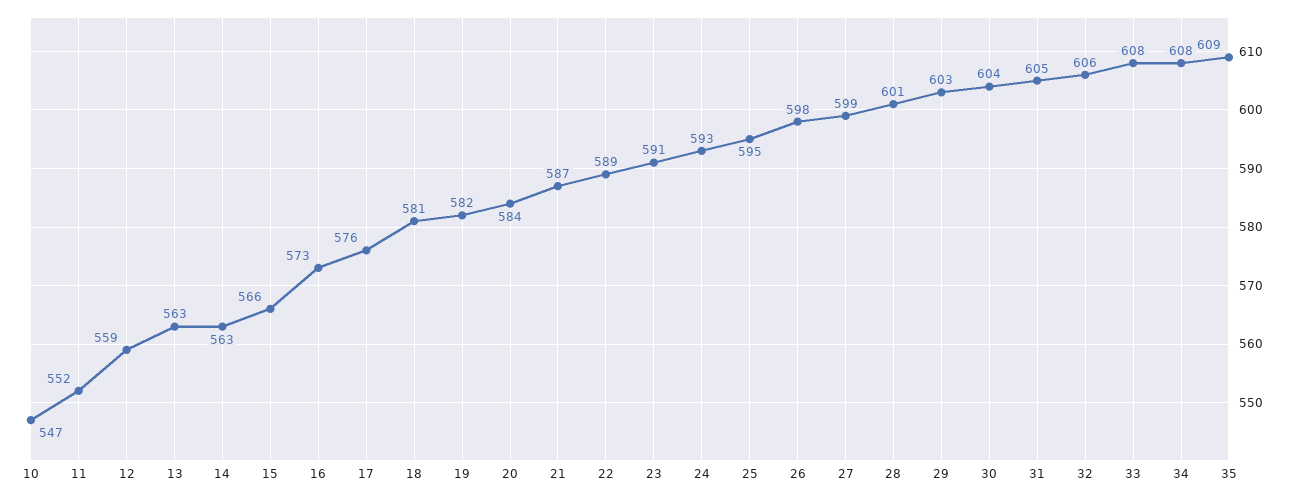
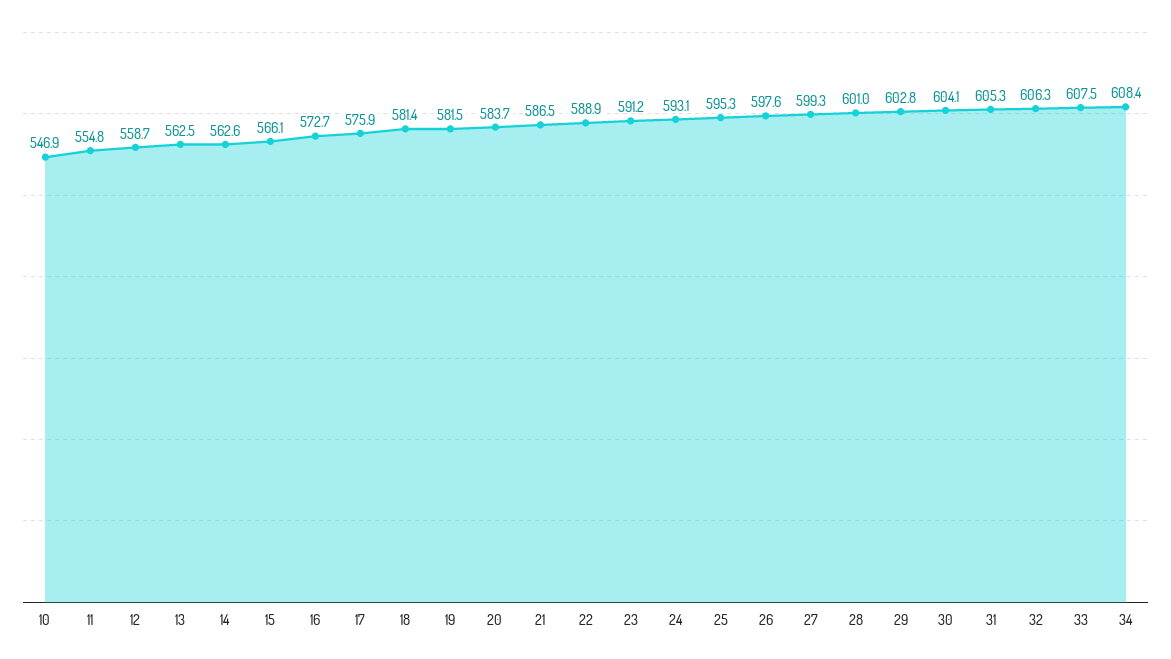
  {
    "10": 546.9,
-   "11": 552,
+   "11": 554.8,
    "12": 558.7,
    "13": 562.5,
    "14": 562.6,
    "15": 566.1,
    "16": 572.7,
    "17": 575.9,
    "18": 581.4,
    "19": 581.5,
    "20": 583.7,
    "21": 586.5,
    "22": 588.9,
    "23": 591.2,
    "24": 593.1,
    "25": 595.3,
    "26": 597.6,
    "27": 599.3,
    "28": 601,
    "29": 602.8,
    "30": 604.1,
    "31": 605.3,
    "32": 606.3,
    "33": 607.5,
-   "34": 608.4,
+   "34": 608.4
-   "35": 609
  }

